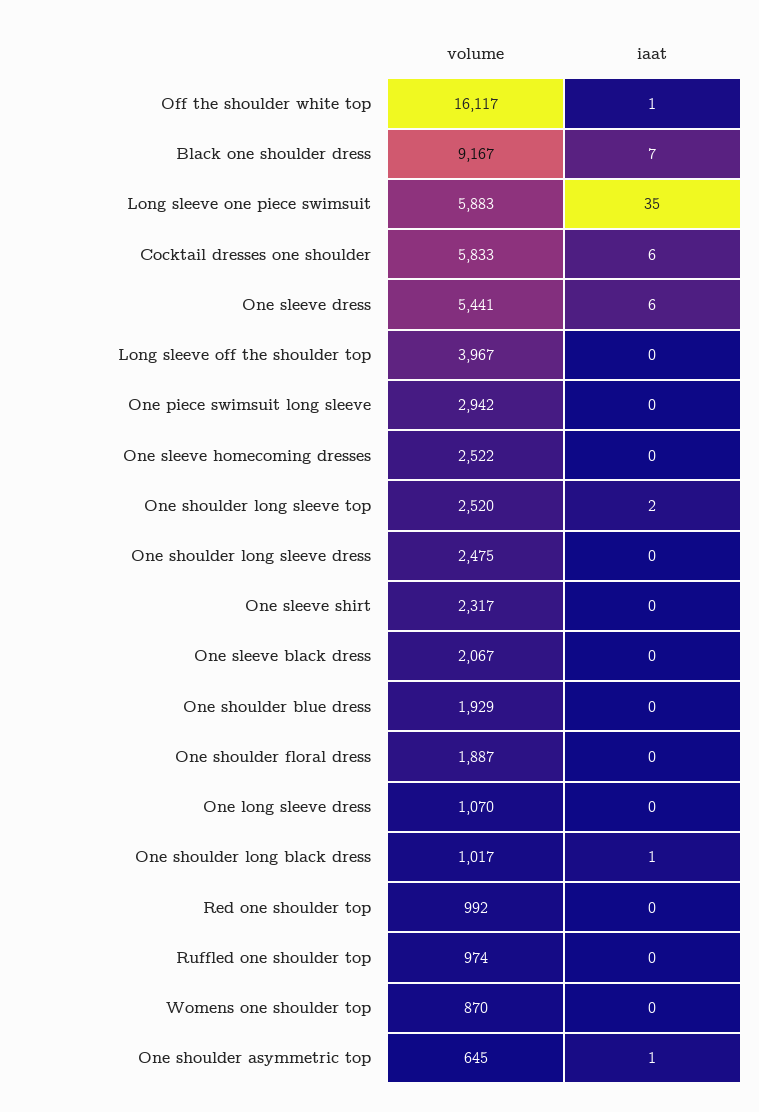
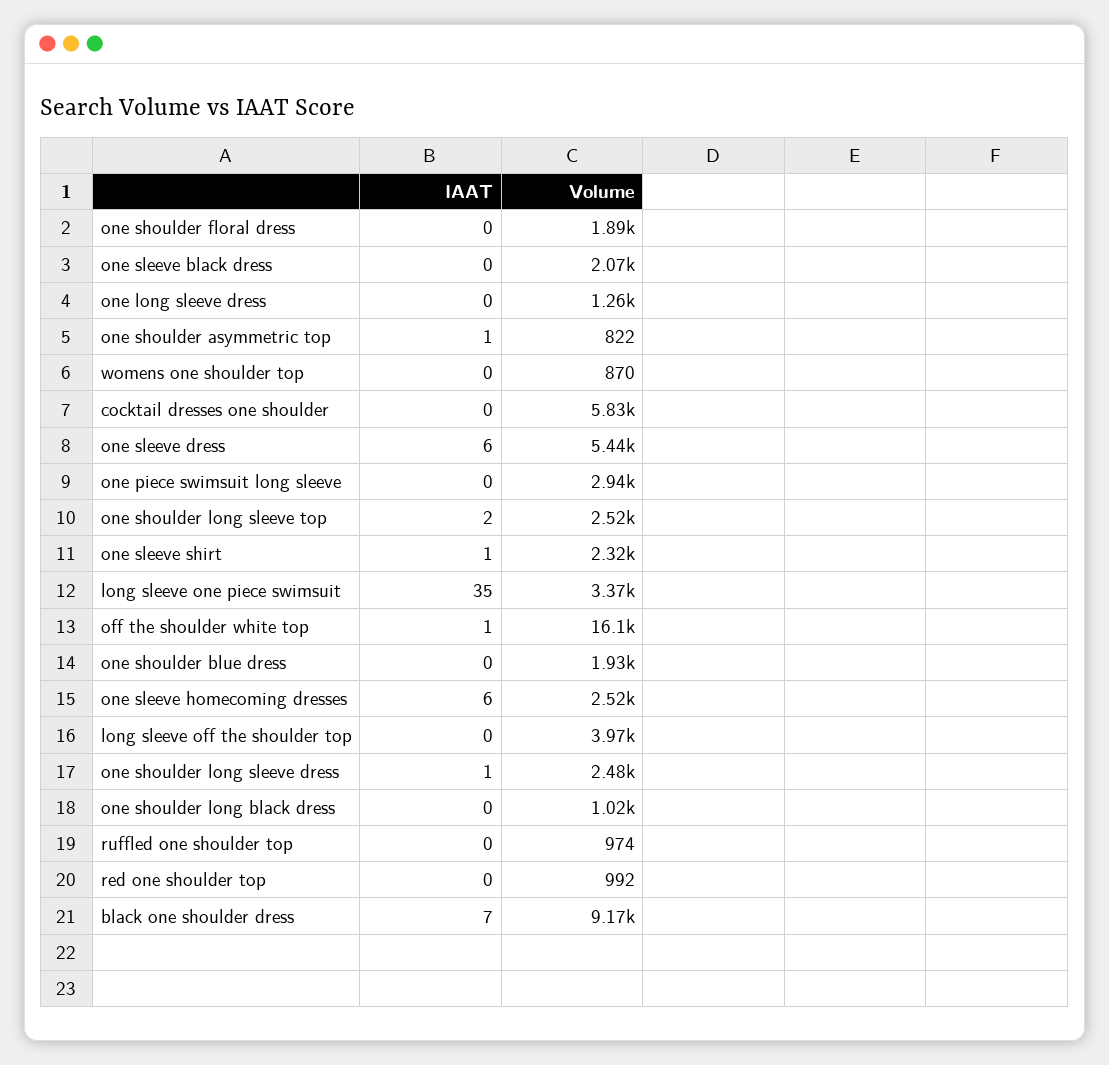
  {
    "volume": {
      "Off the shoulder white top": 16117,
      "Black one shoulder dress": 9167,
-     "Long sleeve one piece swimsuit": 5883,
+     "Long sleeve one piece swimsuit": 3370,
      "Cocktail dresses one shoulder": 5833,
      "One sleeve dress": 5441,
      "Long sleeve off the shoulder top": 3967,
      "One piece swimsuit long sleeve": 2942,
      "One sleeve homecoming dresses": 2522,
      "One shoulder long sleeve top": 2520,
      "One shoulder long sleeve dress": 2475,
      "One sleeve shirt": 2317,
      "One sleeve black dress": 2067,
      "One shoulder blue dress": 1929,
      "One shoulder floral dress": 1887,
-     "One long sleeve dress": 1070,
+     "One long sleeve dress": 1260,
      "One shoulder long black dress": 1017,
      "Red one shoulder top": 992,
      "Ruffled one shoulder top": 974,
      "Womens one shoulder top": 870,
-     "One shoulder asymmetric top": 645
+     "One shoulder asymmetric top": 822
    },
    "iaat": {
      "Off the shoulder white top": 1,
      "Black one shoulder dress": 7,
      "Long sleeve one piece swimsuit": 35,
-     "Cocktail dresses one shoulder": 6,
+     "Cocktail dresses one shoulder": 0,
      "One sleeve dress": 6,
      "Long sleeve off the shoulder top": 0,
      "One piece swimsuit long sleeve": 0,
-     "One sleeve homecoming dresses": 0,
+     "One sleeve homecoming dresses": 6,
      "One shoulder long sleeve top": 2,
-     "One shoulder long sleeve dress": 0,
+     "One shoulder long sleeve dress": 1,
-     "One sleeve shirt": 0,
+     "One sleeve shirt": 1,
      "One sleeve black dress": 0,
      "One shoulder blue dress": 0,
      "One shoulder floral dress": 0,
      "One long sleeve dress": 0,
-     "One shoulder long black dress": 1,
+     "One shoulder long black dress": 0,
      "Red one shoulder top": 0,
      "Ruffled one shoulder top": 0,
      "Womens one shoulder top": 0,
      "One shoulder asymmetric top": 1
    }
  }

